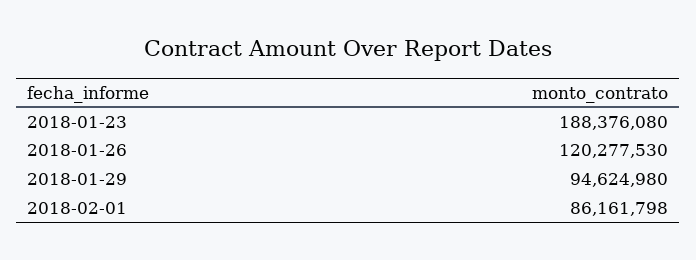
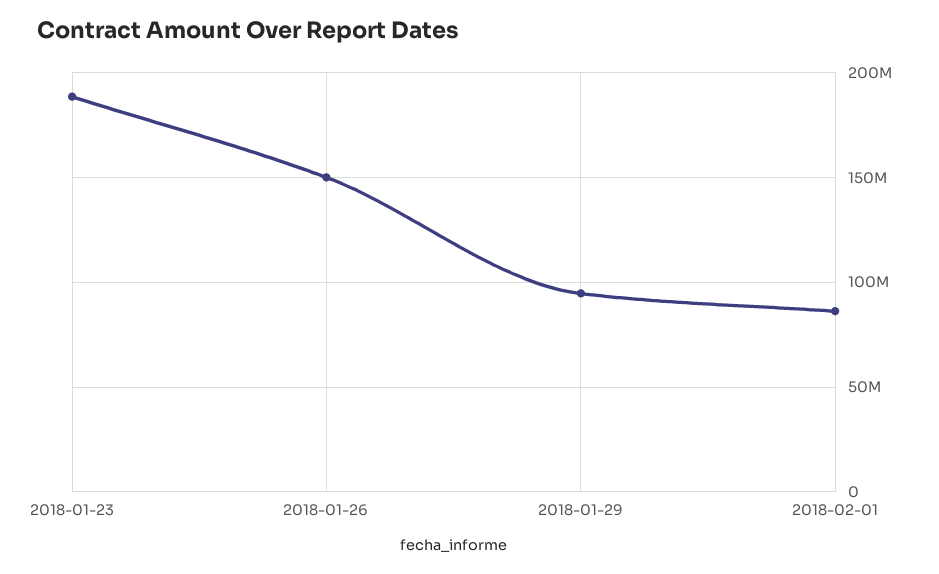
  {
    "2018-01-23": 188376080,
-   "2018-01-26": 120277530,
+   "2018-01-26": 150000000,
    "2018-01-29": 94624980,
    "2018-02-01": 86161798
  }

